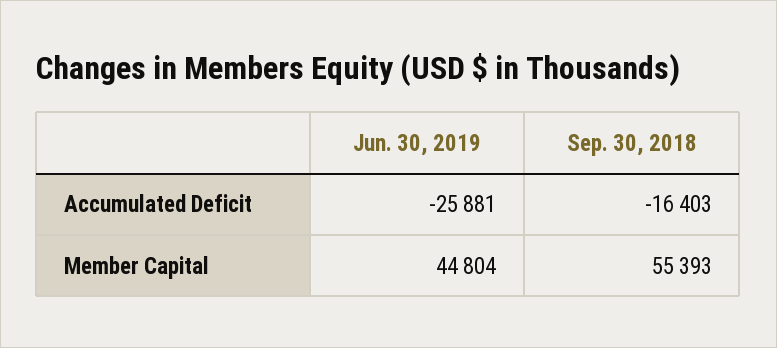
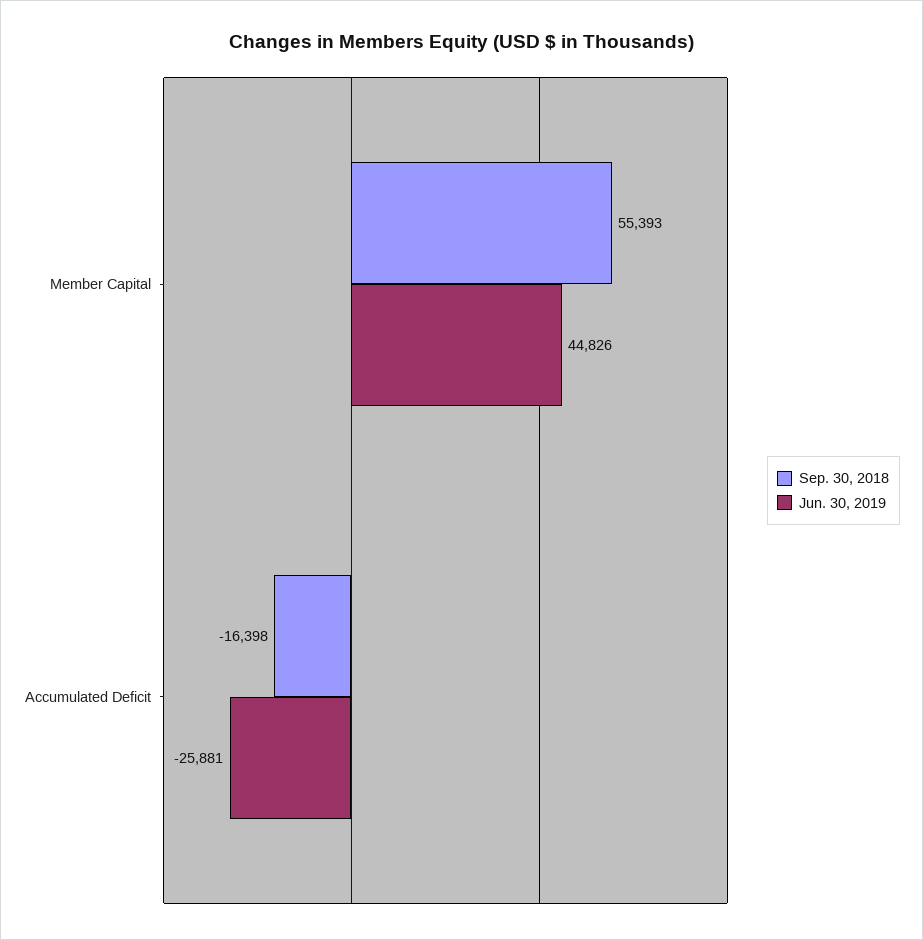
  {
    "Jun. 30, 2019": {
      "Accumulated Deficit": -25881,
-     "Member Capital": 44804
+     "Member Capital": 44826
    },
    "Sep. 30, 2018": {
-     "Accumulated Deficit": -16403,
+     "Accumulated Deficit": -16398,
      "Member Capital": 55393
    }
  }

